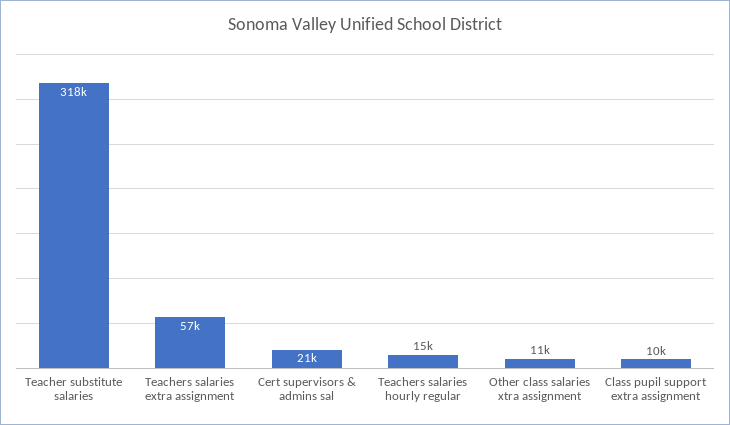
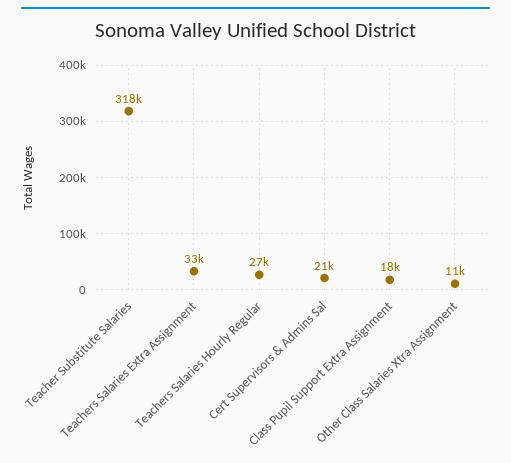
  {
    "Teacher substitute salaries": 318000,
-   "Teachers salaries extra assignment": 57000,
+   "Teachers salaries extra assignment": 33000,
    "Cert supervisors & admins sal": 21000,
-   "Teachers salaries hourly regular": 15000,
+   "Teachers salaries hourly regular": 27000,
    "Other class salaries xtra assignment": 11000,
-   "Class pupil support extra assignment": 10000
+   "Class pupil support extra assignment": 18000
  }

